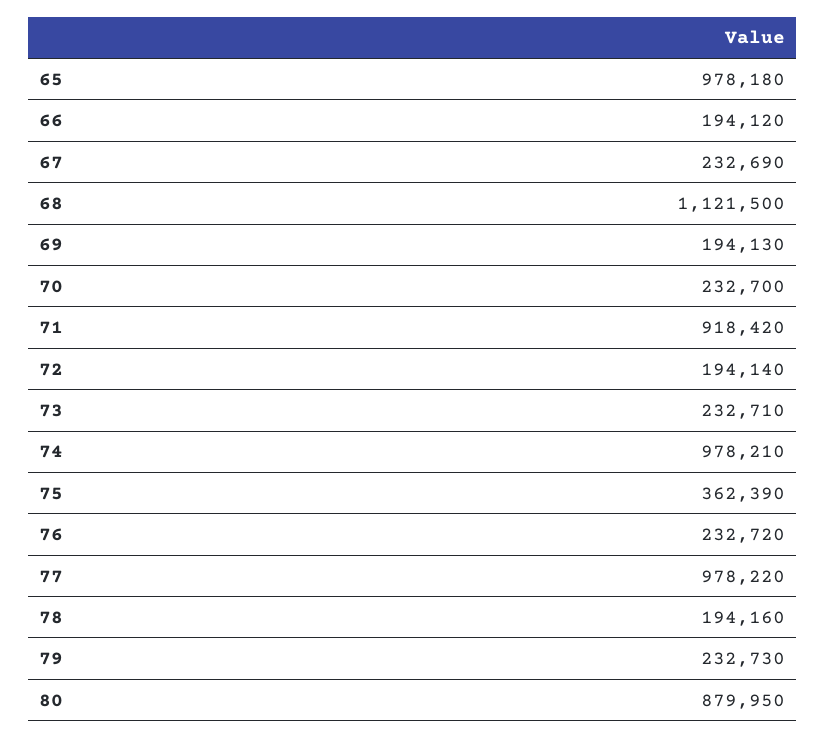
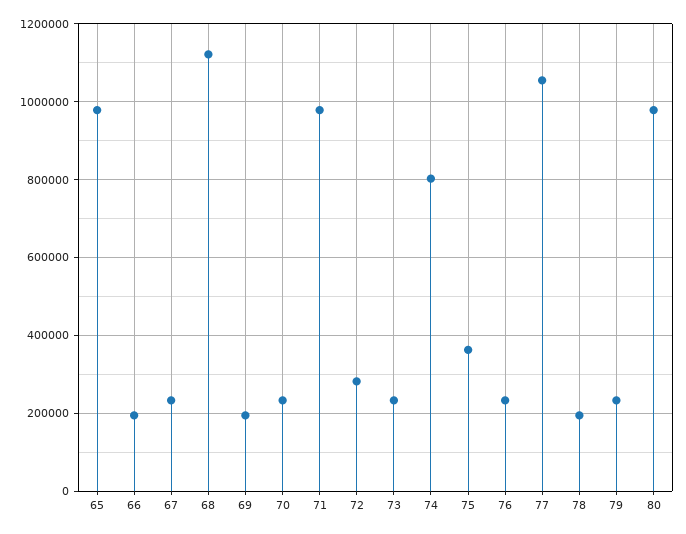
  {
    "65": 978180,
    "66": 194120,
    "67": 232690,
    "68": 1121500,
    "69": 194130,
    "70": 232700,
-   "71": 918420,
+   "71": 980000,
-   "72": 194140,
+   "72": 280000,
    "73": 232710,
-   "74": 978210,
+   "74": 800000,
    "75": 362390,
    "76": 232720,
-   "77": 978220,
+   "77": 1060000,
    "78": 194160,
    "79": 232730,
-   "80": 879950
+   "80": 980000
  }

